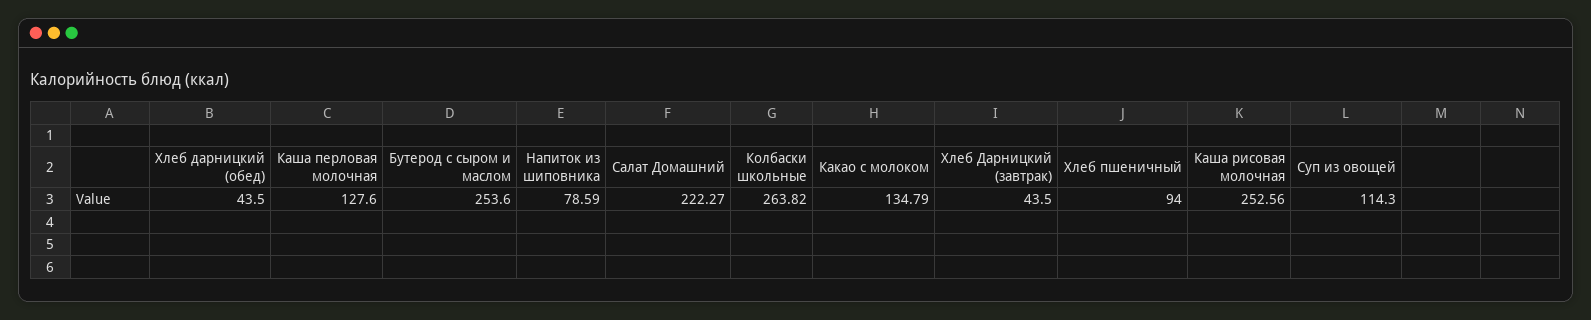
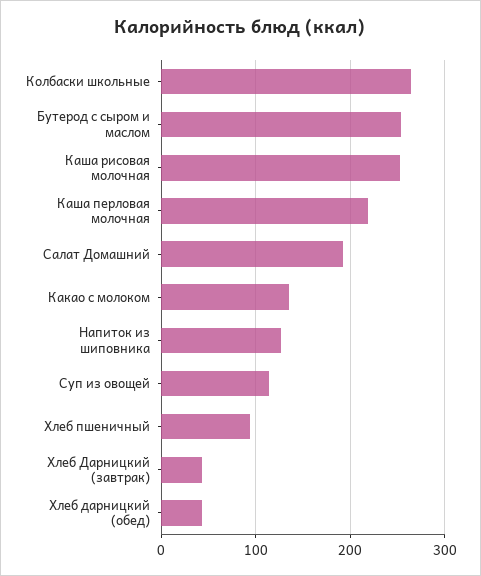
  {
    "Хлеб дарницкий (обед)": 43.5,
-   "Каша перловая молочная": 127.6,
+   "Каша перловая молочная": 220,
    "Бутерод с сыром и маслом": 253.6,
-   "Напиток из шиповника": 78.59,
+   "Напиток из шиповника": 130,
-   "Салат Домашний": 222.27,
+   "Салат Домашний": 190,
    "Колбаски школьные": 263.82,
    "Какао с молоком": 134.79,
    "Хлеб Дарницкий (завтрак)": 43.5,
    "Хлеб пшеничный": 94,
    "Каша рисовая молочная": 252.56,
    "Суп из овощей": 114.3
  }

